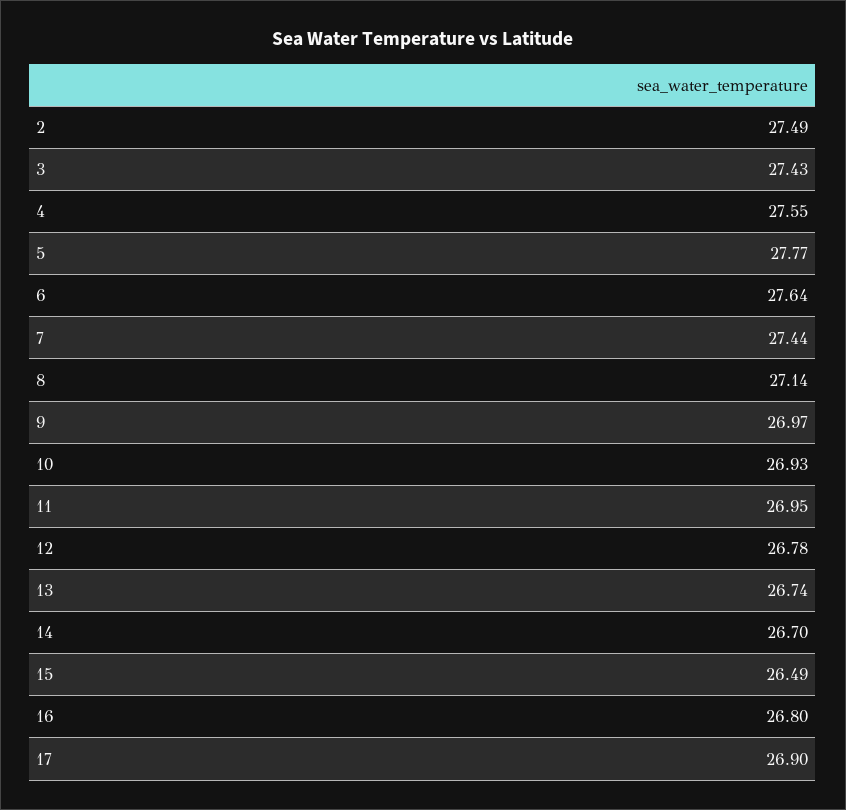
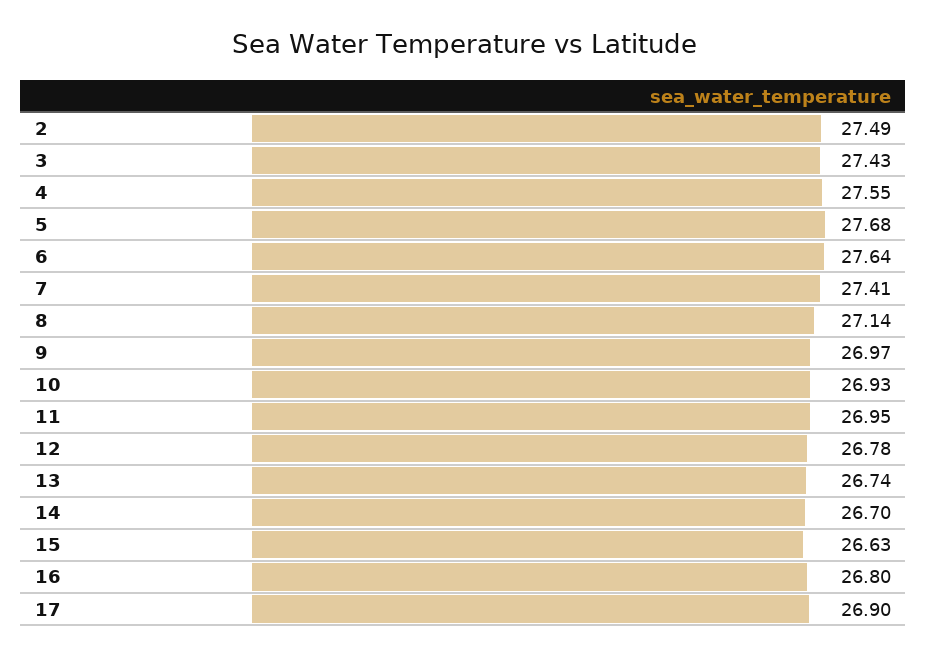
  {
    "2": 27.49,
    "3": 27.43,
    "4": 27.55,
-   "5": 27.77,
+   "5": 27.68,
    "6": 27.64,
-   "7": 27.44,
+   "7": 27.41,
    "8": 27.14,
    "9": 26.97,
    "10": 26.93,
    "11": 26.95,
    "12": 26.78,
    "13": 26.74,
    "14": 26.7,
-   "15": 26.49,
+   "15": 26.63,
    "16": 26.8,
    "17": 26.9
  }

